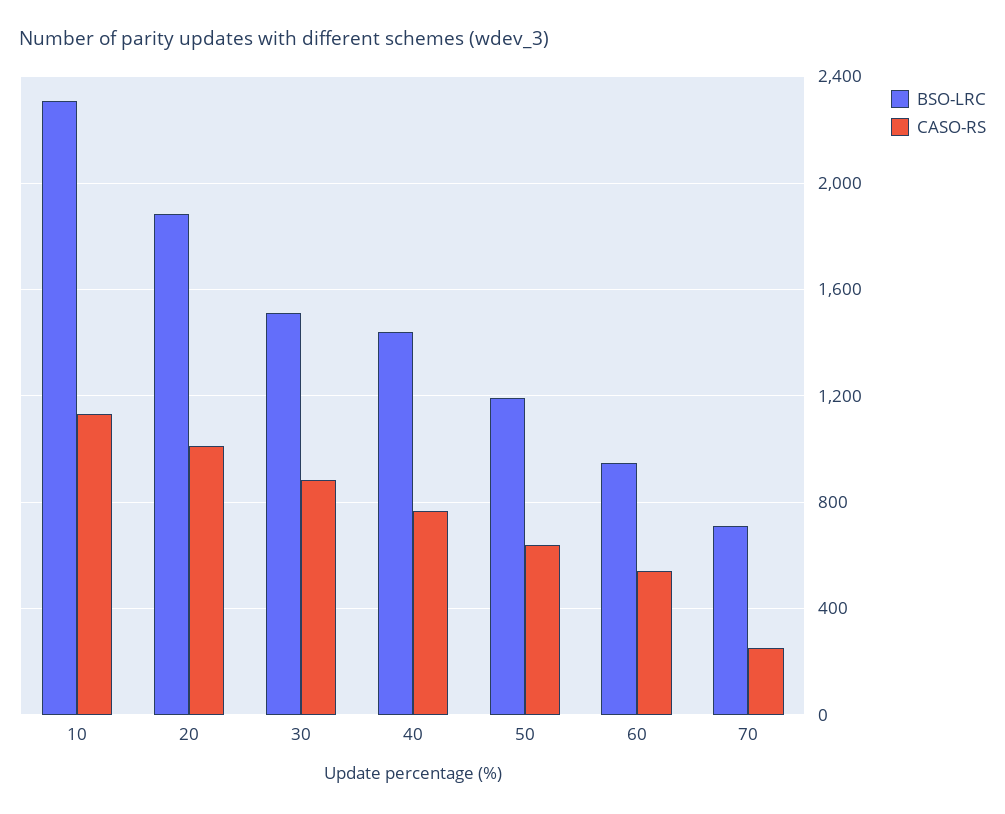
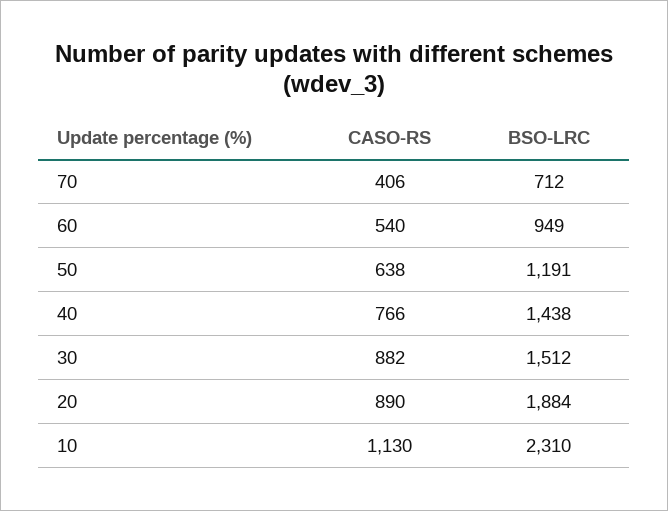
  {
    "BSO-LRC": {
      "10": 2310,
      "20": 1884,
      "30": 1512,
      "40": 1438,
      "50": 1191,
      "60": 949,
      "70": 712
    },
    "CASO-RS": {
      "10": 1130,
-     "20": 1000,
+     "20": 890,
      "30": 882,
      "40": 766,
      "50": 638,
      "60": 540,
-     "70": 250
+     "70": 406
    }
  }

